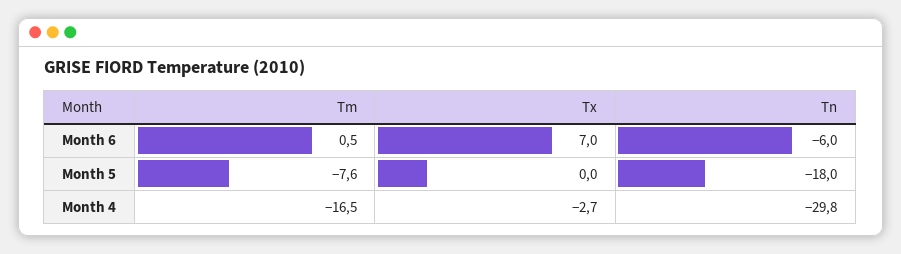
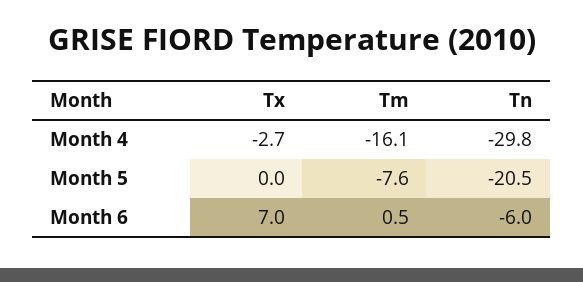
  {
    "Tm": {
      "Month 6": 0.5,
      "Month 5": -7.6,
-     "Month 4": -16.5
+     "Month 4": -16.1
    },
    "Tx": {
      "Month 6": 7,
      "Month 5": 0,
      "Month 4": -2.7
    },
    "Tn": {
      "Month 6": -6,
-     "Month 5": -18,
+     "Month 5": -20.5,
      "Month 4": -29.8
    }
  }

